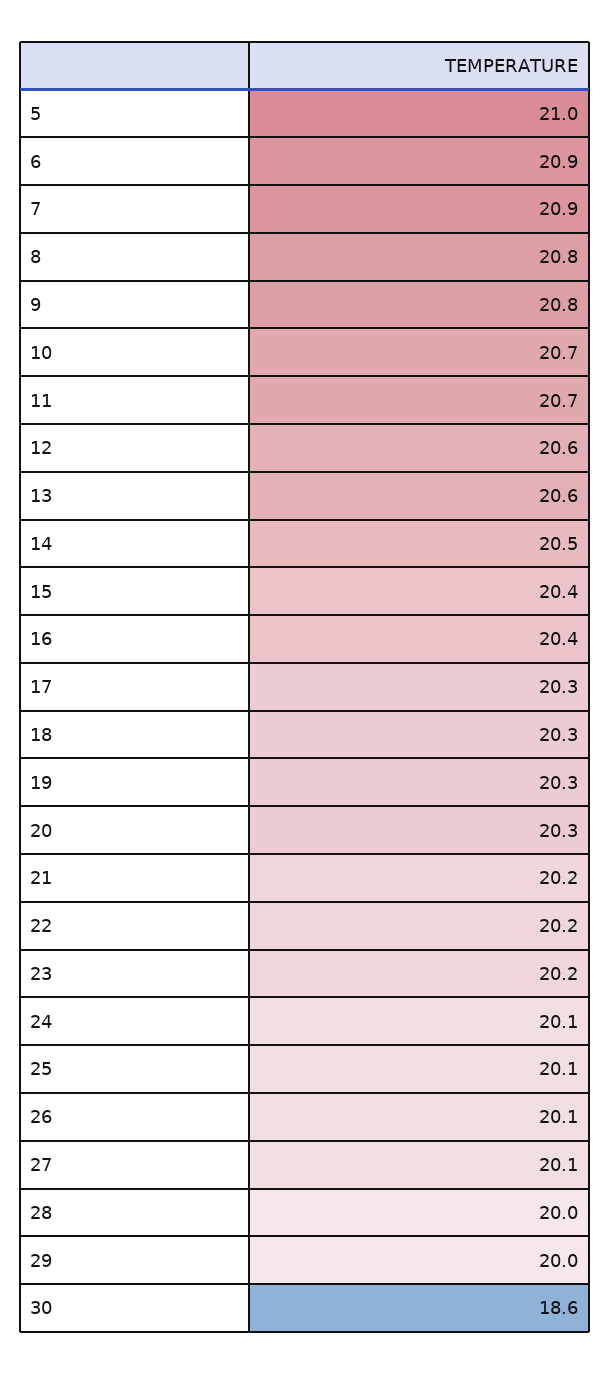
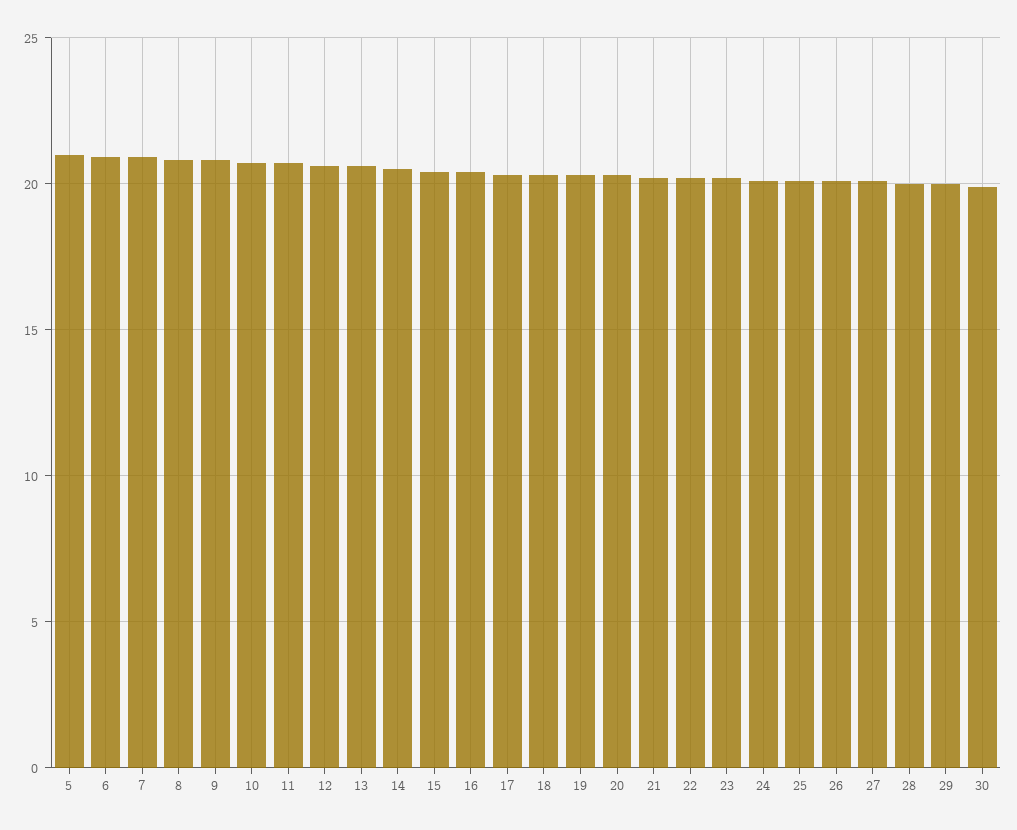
  {
    "5": 21,
    "6": 20.9,
    "7": 20.9,
    "8": 20.8,
    "9": 20.8,
    "10": 20.7,
    "11": 20.7,
    "12": 20.6,
    "13": 20.6,
    "14": 20.5,
    "15": 20.4,
    "16": 20.4,
    "17": 20.3,
    "18": 20.3,
    "19": 20.3,
    "20": 20.3,
    "21": 20.2,
    "22": 20.2,
    "23": 20.2,
    "24": 20.1,
    "25": 20.1,
    "26": 20.1,
    "27": 20.1,
    "28": 20,
    "29": 20,
-   "30": 18.6
+   "30": 20
  }

